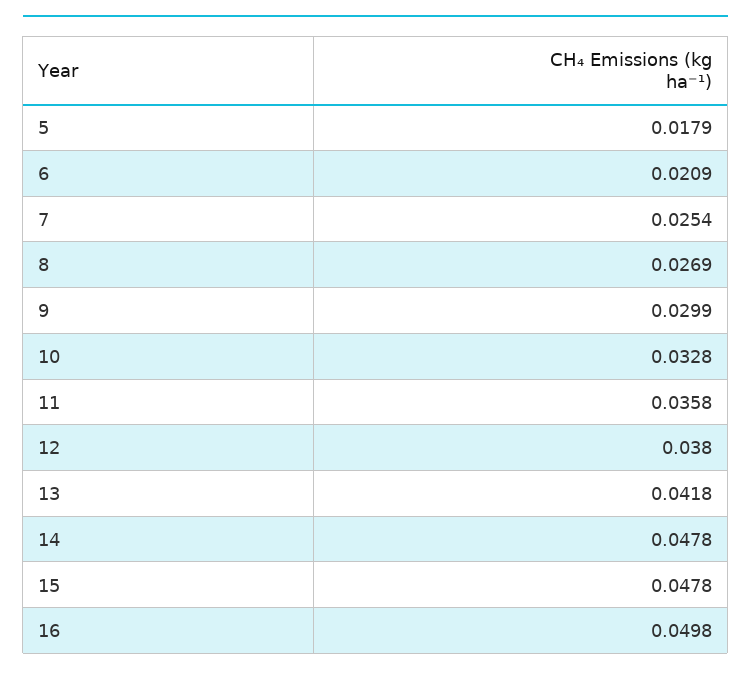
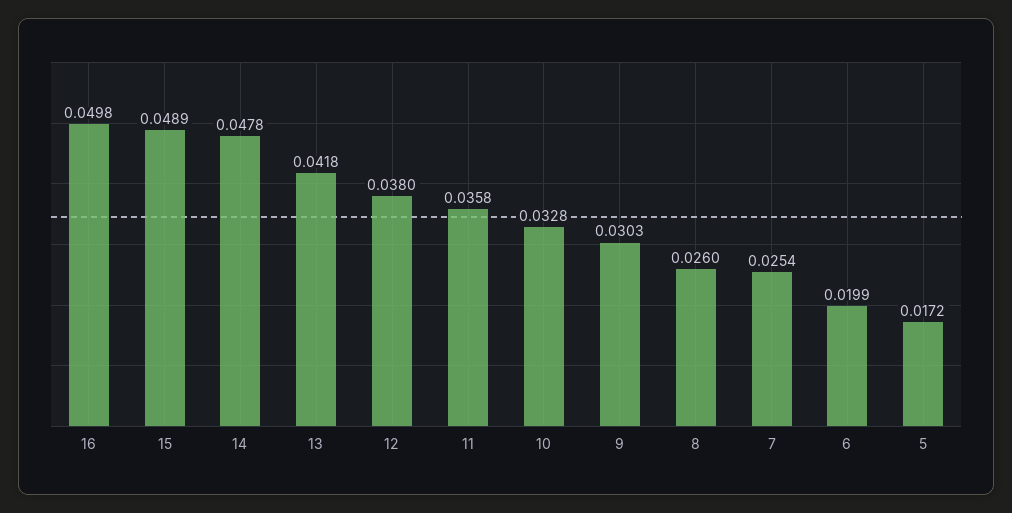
  {
-   "5": 0.0179,
+   "5": 0.0172,
-   "6": 0.0209,
+   "6": 0.0199,
    "7": 0.0254,
-   "8": 0.0269,
+   "8": 0.026,
-   "9": 0.0299,
+   "9": 0.0303,
    "10": 0.0328,
    "11": 0.0358,
    "12": 0.038,
    "13": 0.0418,
    "14": 0.0478,
-   "15": 0.0478,
+   "15": 0.0489,
    "16": 0.0498
  }

